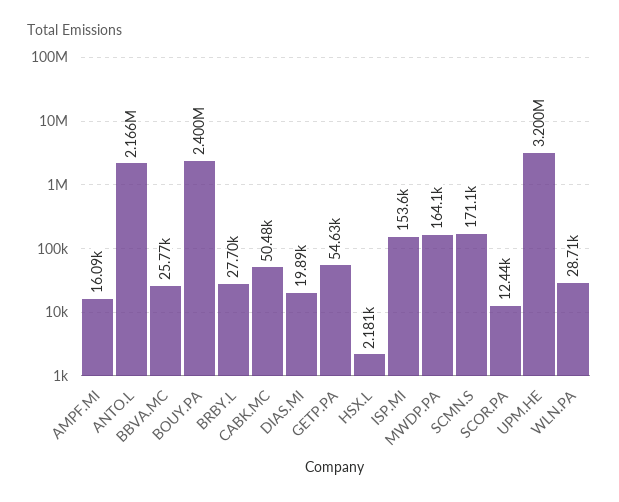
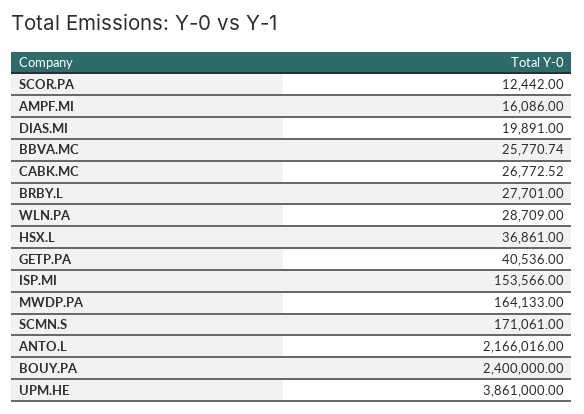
  {
    "AMPF.MI": 16086,
    "ANTO.L": 2166016,
    "BBVA.MC": 25770.74,
    "BOUY.PA": 2400000,
    "BRBY.L": 27701,
-   "CABK.MC": 50480,
+   "CABK.MC": 26772.52,
    "DIAS.MI": 19891,
-   "GETP.PA": 54630,
+   "GETP.PA": 40536,
-   "HSX.L": 2181,
+   "HSX.L": 36861,
    "ISP.MI": 153566,
    "MWDP.PA": 164133,
    "SCMN.S": 171061,
    "SCOR.PA": 12442,
-   "UPM.HE": 3200000,
+   "UPM.HE": 3861000,
    "WLN.PA": 28709
  }

